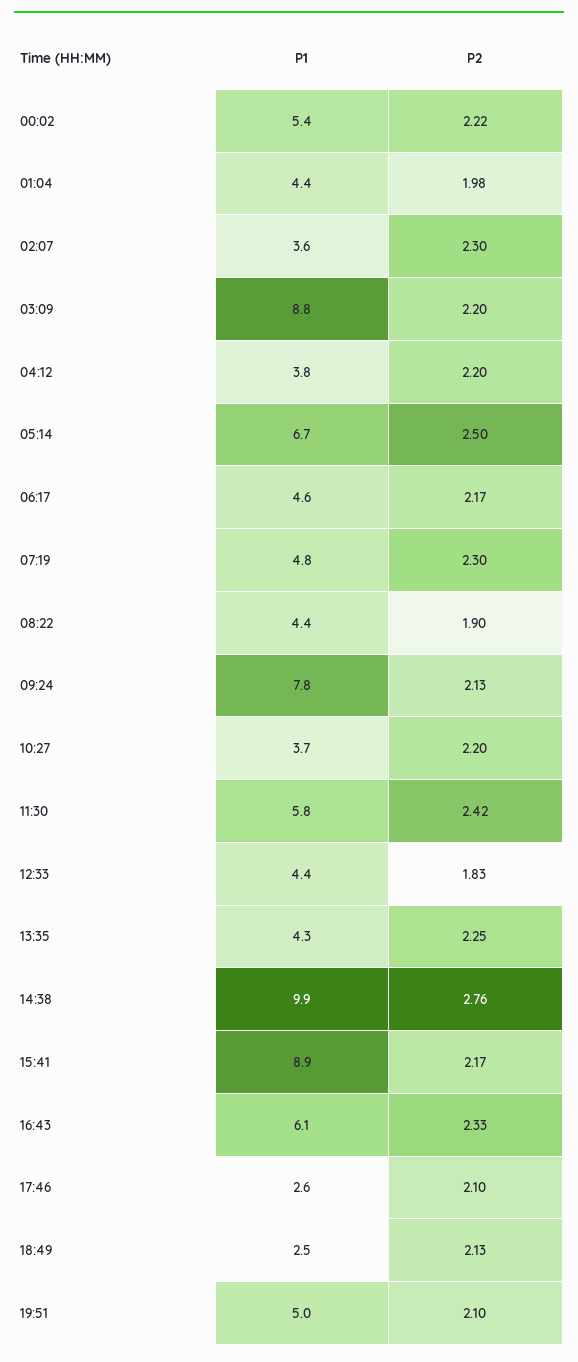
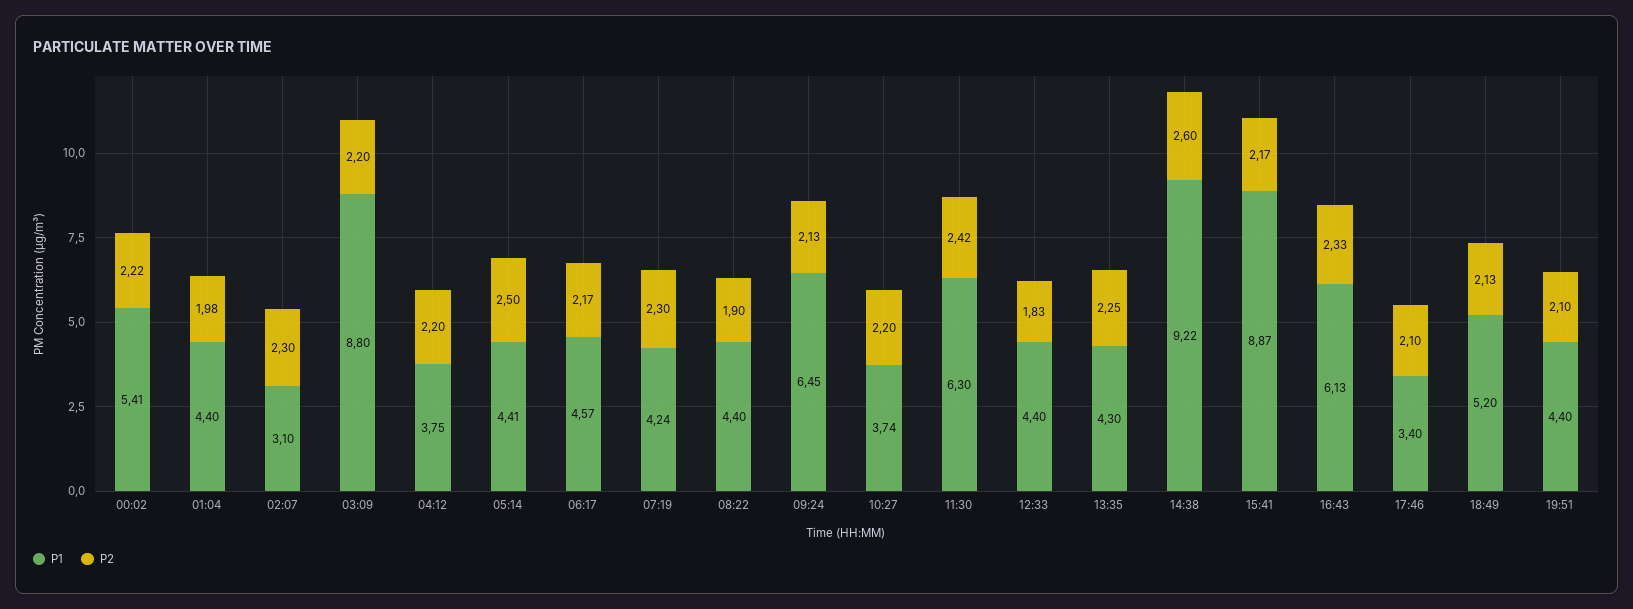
  {
    "P1": {
      "00:02": 5.41,
      "01:04": 4.4,
-     "02:07": 3.6,
+     "02:07": 3.1,
      "03:09": 8.8,
      "04:12": 3.75,
-     "05:14": 6.7,
+     "05:14": 4.41,
      "06:17": 4.57,
-     "07:19": 4.8,
+     "07:19": 4.24,
      "08:22": 4.4,
-     "09:24": 7.8,
+     "09:24": 6.45,
      "10:27": 3.74,
-     "11:30": 5.8,
+     "11:30": 6.3,
      "12:33": 4.4,
      "13:35": 4.3,
-     "14:38": 9.9,
+     "14:38": 9.22,
      "15:41": 8.87,
      "16:43": 6.13,
-     "17:46": 2.6,
+     "17:46": 3.4,
-     "18:49": 2.5,
+     "18:49": 5.2,
-     "19:51": 5
+     "19:51": 4.4
    },
    "P2": {
      "00:02": 2.22,
      "01:04": 1.98,
      "02:07": 2.3,
      "03:09": 2.2,
      "04:12": 2.2,
      "05:14": 2.5,
      "06:17": 2.17,
      "07:19": 2.3,
      "08:22": 1.9,
      "09:24": 2.13,
      "10:27": 2.2,
      "11:30": 2.42,
      "12:33": 1.83,
      "13:35": 2.25,
-     "14:38": 2.76,
+     "14:38": 2.6,
      "15:41": 2.17,
      "16:43": 2.33,
      "17:46": 2.1,
      "18:49": 2.13,
      "19:51": 2.1
    }
  }

